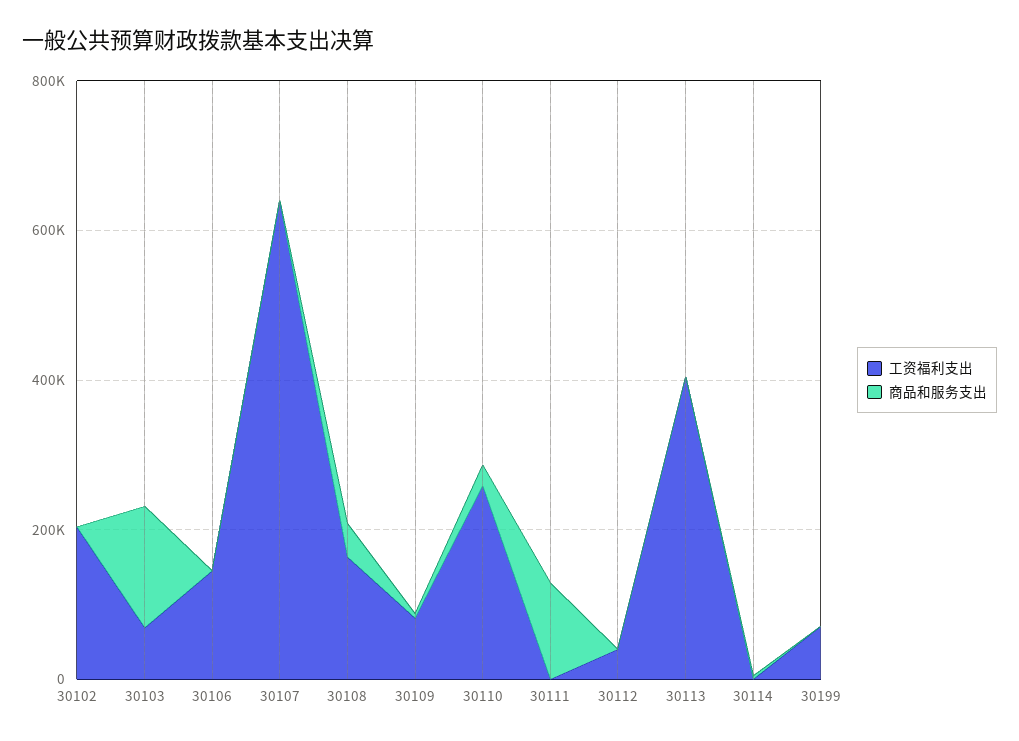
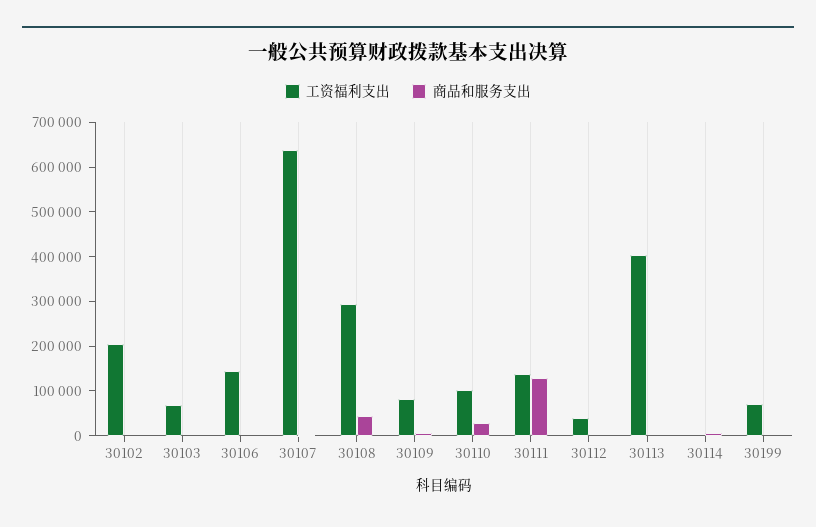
  {
    "工资福利支出": {
      "30102": 200000,
      "30103": 60000,
      "30106": 140000,
      "30107": 640000,
-     "30108": 150000,
+     "30108": 300000,
      "30109": 80000,
-     "30110": 250000,
+     "30110": 100000,
-     "30111": 0,
+     "30111": 140000,
      "30112": 40000,
      "30113": 400000,
      "30114": 0,
      "30199": 80000
    },
    "商品和服务支出": {
      "30102": 0,
-     "30103": 150000,
+     "30103": 0,
      "30106": 0,
      "30107": 0,
      "30108": 40000,
      "30109": 0,
      "30110": 20000,
      "30111": 120000,
      "30112": 0,
      "30113": 0,
      "30114": 0,
      "30199": 0
    }
  }

